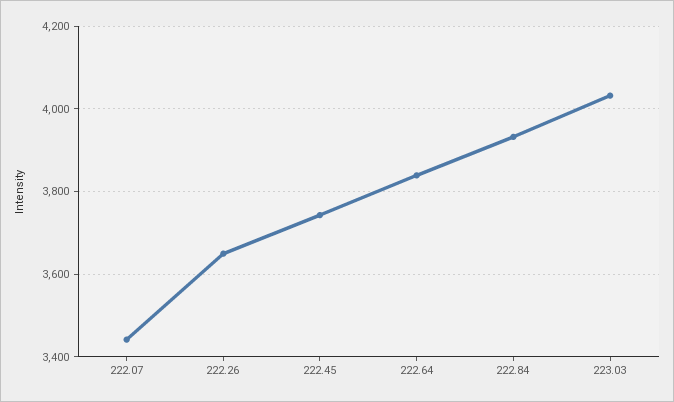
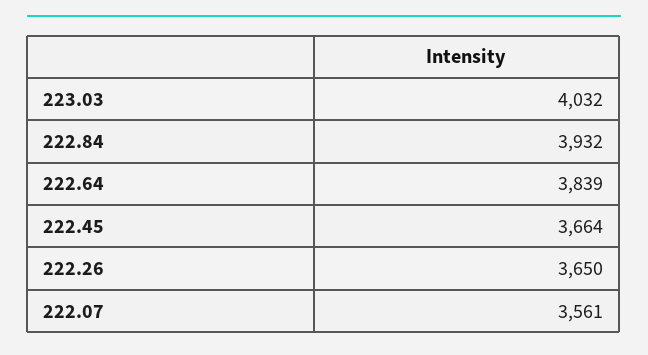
  {
-   "222.07": 3440,
+   "222.07": 3561,
    "222.26": 3650,
-   "222.45": 3740,
+   "222.45": 3664,
    "222.64": 3839,
    "222.84": 3932,
    "223.03": 4032
  }

